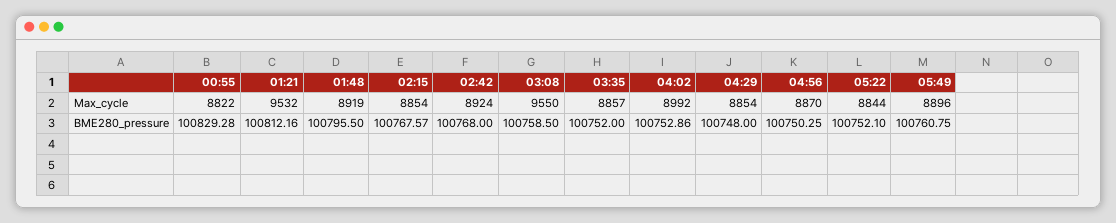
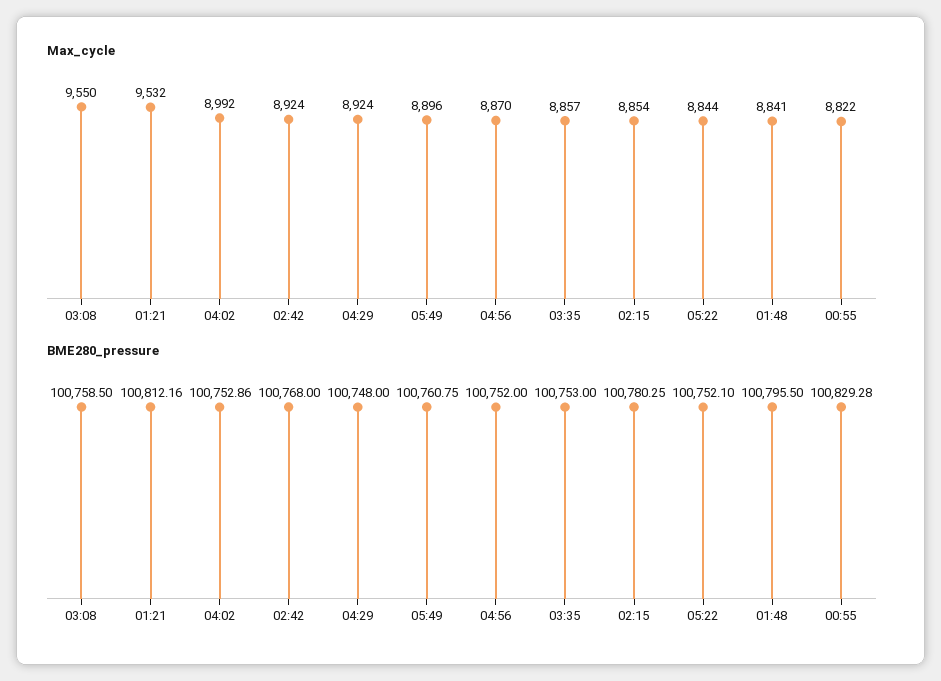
  {
    "Max_cycle": {
      "00:55": 8822,
      "01:21": 9532,
-     "01:48": 8919,
+     "01:48": 8841,
      "02:15": 8854,
      "02:42": 8924,
      "03:08": 9550,
      "03:35": 8857,
      "04:02": 8992,
-     "04:29": 8854,
+     "04:29": 8924,
      "04:56": 8870,
      "05:22": 8844,
      "05:49": 8896
    },
    "BME280_pressure": {
      "00:55": 100829.28,
      "01:21": 100812.16,
      "01:48": 100795.5,
-     "02:15": 100767.57,
+     "02:15": 100780.25,
      "02:42": 100768,
      "03:08": 100758.5,
-     "03:35": 100752,
+     "03:35": 100753,
      "04:02": 100752.86,
      "04:29": 100748,
-     "04:56": 100750.25,
+     "04:56": 100752,
      "05:22": 100752.1,
      "05:49": 100760.75
    }
  }

